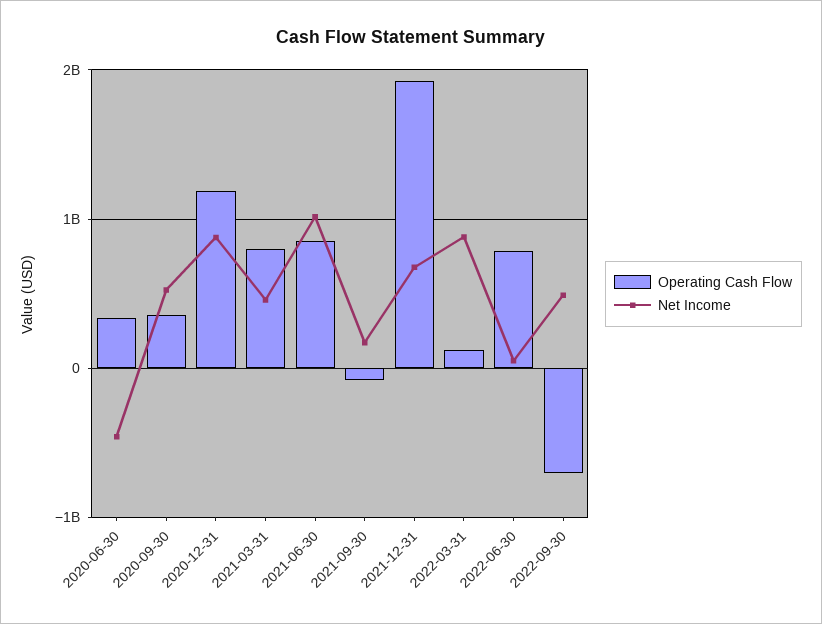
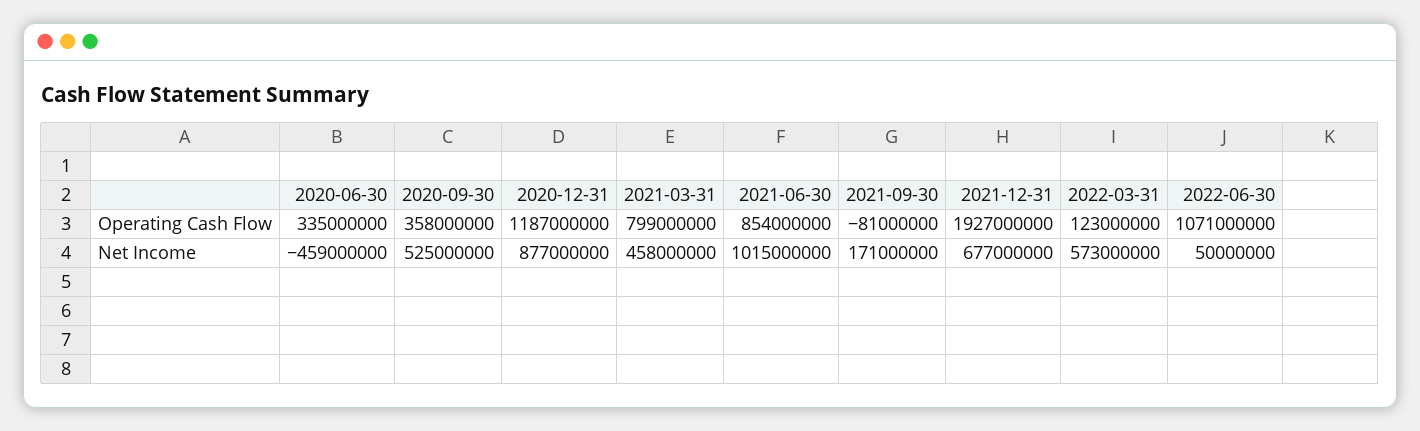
  {
    "Operating Cash Flow": {
      "2020-06-30": 335000000,
      "2020-09-30": 358000000,
      "2020-12-31": 1187000000,
      "2021-03-31": 799000000,
      "2021-06-30": 854000000,
      "2021-09-30": -81000000,
      "2021-12-31": 1927000000,
      "2022-03-31": 123000000,
-     "2022-06-30": 800000000,
+     "2022-06-30": 1071000000
-     "2022-09-30": -700000000
    },
    "Net Income": {
      "2020-06-30": -459000000,
      "2020-09-30": 525000000,
      "2020-12-31": 877000000,
      "2021-03-31": 458000000,
      "2021-06-30": 1015000000,
      "2021-09-30": 171000000,
      "2021-12-31": 677000000,
-     "2022-03-31": 900000000,
+     "2022-03-31": 573000000,
-     "2022-06-30": 50000000,
+     "2022-06-30": 50000000
-     "2022-09-30": 500000000
    }
  }

